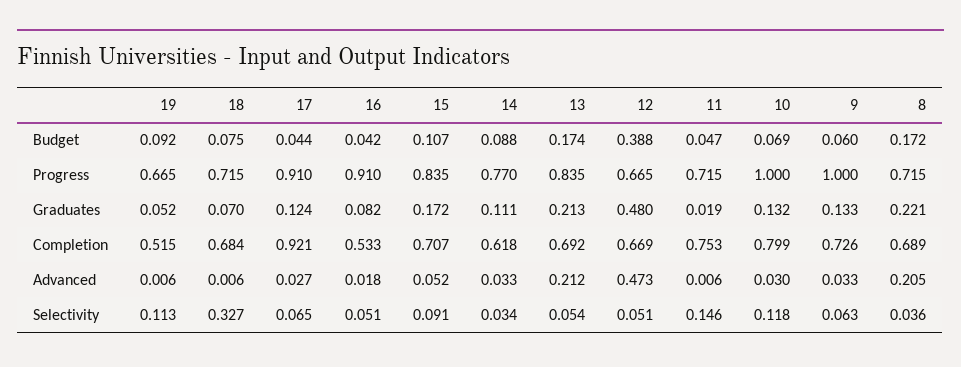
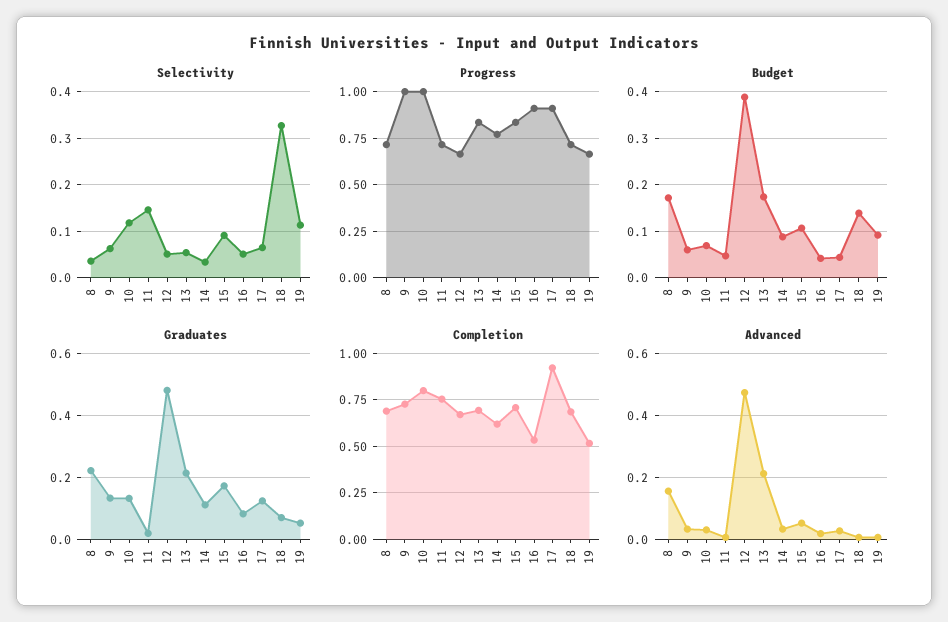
  {
    "Budget": {
      "19": 0.092,
-     "18": 0.075,
+     "18": 0.14,
      "17": 0.044,
      "16": 0.042,
      "15": 0.107,
      "14": 0.088,
      "13": 0.174,
      "12": 0.388,
      "11": 0.047,
      "10": 0.069,
      "9": 0.06,
      "8": 0.172
    },
    "Progress": {
      "19": 0.665,
      "18": 0.715,
      "17": 0.91,
      "16": 0.91,
      "15": 0.835,
      "14": 0.77,
      "13": 0.835,
      "12": 0.665,
      "11": 0.715,
      "10": 1,
      "9": 1,
      "8": 0.715
    },
    "Graduates": {
      "19": 0.052,
      "18": 0.07,
      "17": 0.124,
      "16": 0.082,
      "15": 0.172,
      "14": 0.111,
      "13": 0.213,
      "12": 0.48,
      "11": 0.019,
      "10": 0.132,
      "9": 0.133,
      "8": 0.221
    },
    "Completion": {
      "19": 0.515,
      "18": 0.684,
      "17": 0.921,
      "16": 0.533,
      "15": 0.707,
      "14": 0.618,
      "13": 0.692,
      "12": 0.669,
      "11": 0.753,
      "10": 0.799,
      "9": 0.726,
      "8": 0.689
    },
    "Advanced": {
      "19": 0.006,
      "18": 0.006,
      "17": 0.027,
      "16": 0.018,
      "15": 0.052,
      "14": 0.033,
      "13": 0.212,
      "12": 0.473,
      "11": 0.006,
      "10": 0.03,
      "9": 0.033,
-     "8": 0.205
+     "8": 0.16
    },
    "Selectivity": {
      "19": 0.113,
      "18": 0.327,
      "17": 0.065,
      "16": 0.051,
      "15": 0.091,
      "14": 0.034,
      "13": 0.054,
      "12": 0.051,
      "11": 0.146,
      "10": 0.118,
      "9": 0.063,
      "8": 0.036
    }
  }

